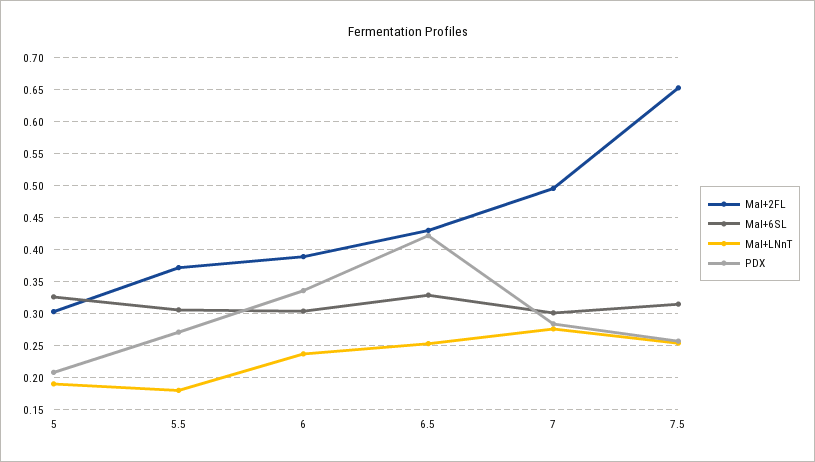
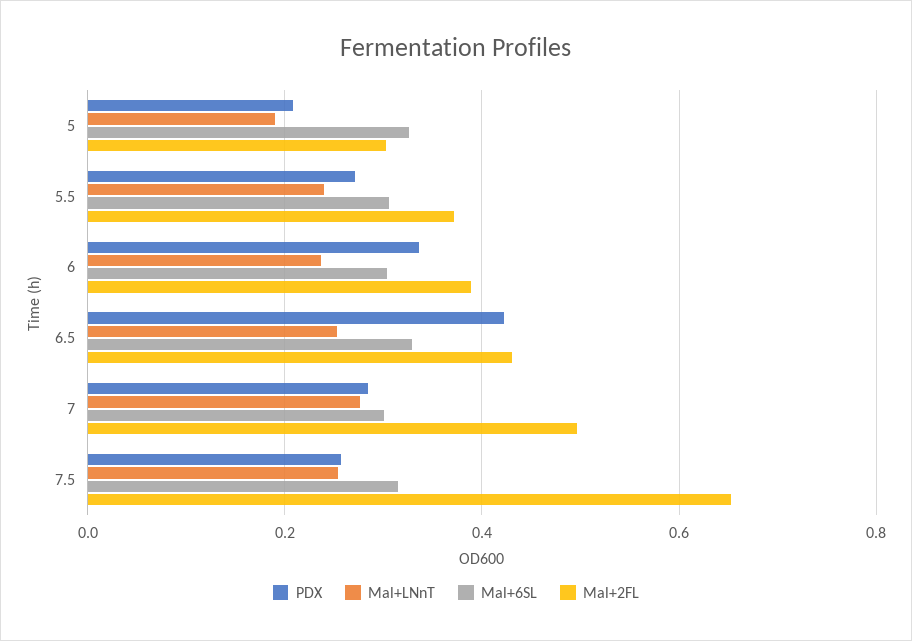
  {
    "Mal+2FL": {
      "5": 0.3,
      "5.5": 0.37,
      "6": 0.39,
      "6.5": 0.43,
      "7": 0.5,
      "7.5": 0.65
    },
    "Mal+6SL": {
      "5": 0.33,
      "5.5": 0.31,
      "6": 0.3,
      "6.5": 0.33,
      "7": 0.3,
      "7.5": 0.32
    },
    "Mal+LNnT": {
      "5": 0.19,
-     "5.5": 0.18,
+     "5.5": 0.24,
      "6": 0.24,
      "6.5": 0.25,
      "7": 0.28,
      "7.5": 0.25
    },
    "PDX": {
      "5": 0.21,
      "5.5": 0.27,
      "6": 0.34,
      "6.5": 0.42,
      "7": 0.28,
      "7.5": 0.26
    }
  }

